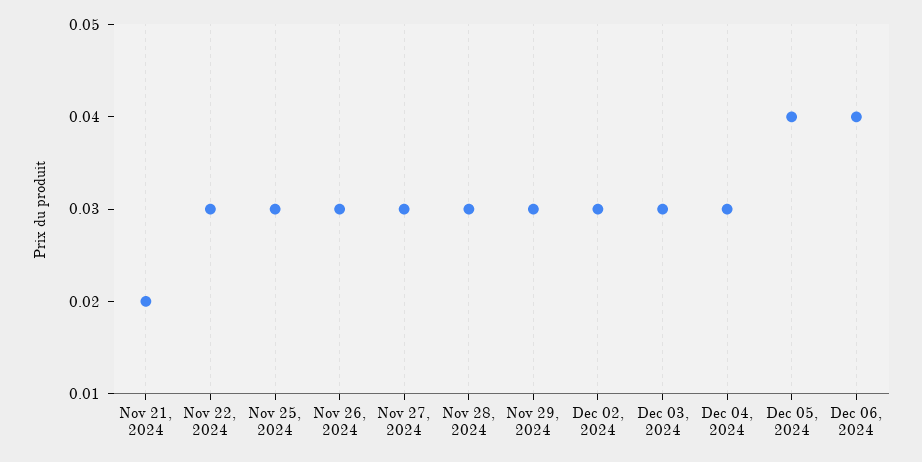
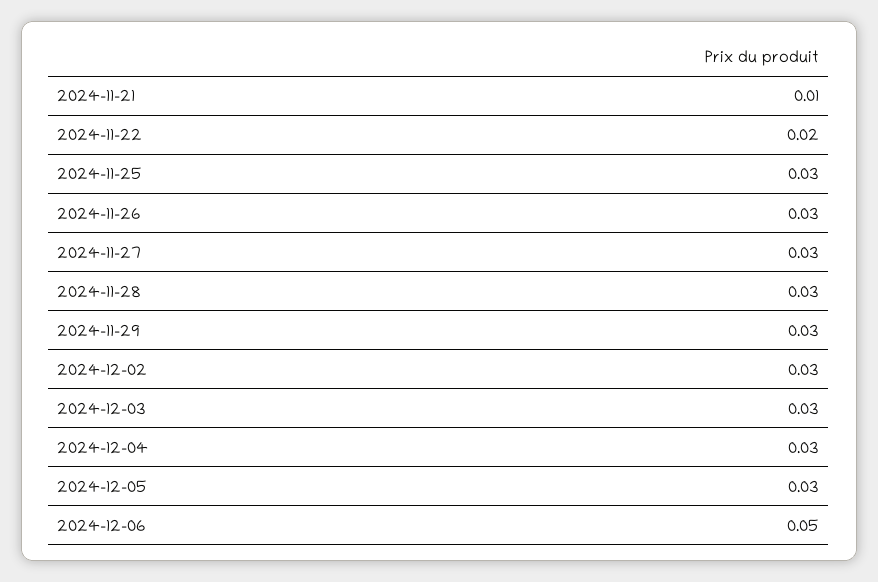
  {
-   "Nov 21, 2024": 0.02,
+   "Nov 21, 2024": 0.01,
-   "Nov 22, 2024": 0.03,
+   "Nov 22, 2024": 0.02,
    "Nov 25, 2024": 0.03,
    "Nov 26, 2024": 0.03,
    "Nov 27, 2024": 0.03,
    "Nov 28, 2024": 0.03,
    "Nov 29, 2024": 0.03,
    "Dec 02, 2024": 0.03,
    "Dec 03, 2024": 0.03,
    "Dec 04, 2024": 0.03,
-   "Dec 05, 2024": 0.04,
+   "Dec 05, 2024": 0.03,
-   "Dec 06, 2024": 0.04
+   "Dec 06, 2024": 0.05
  }

